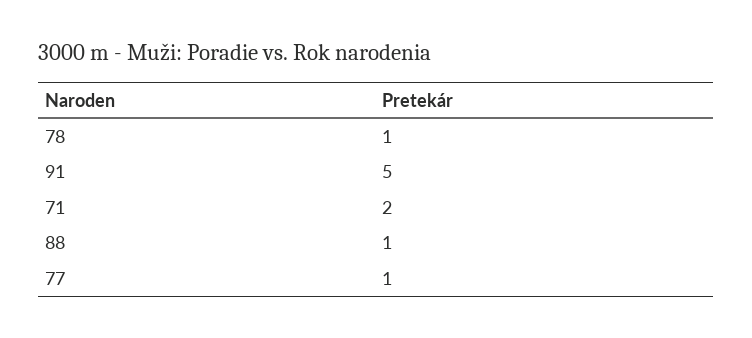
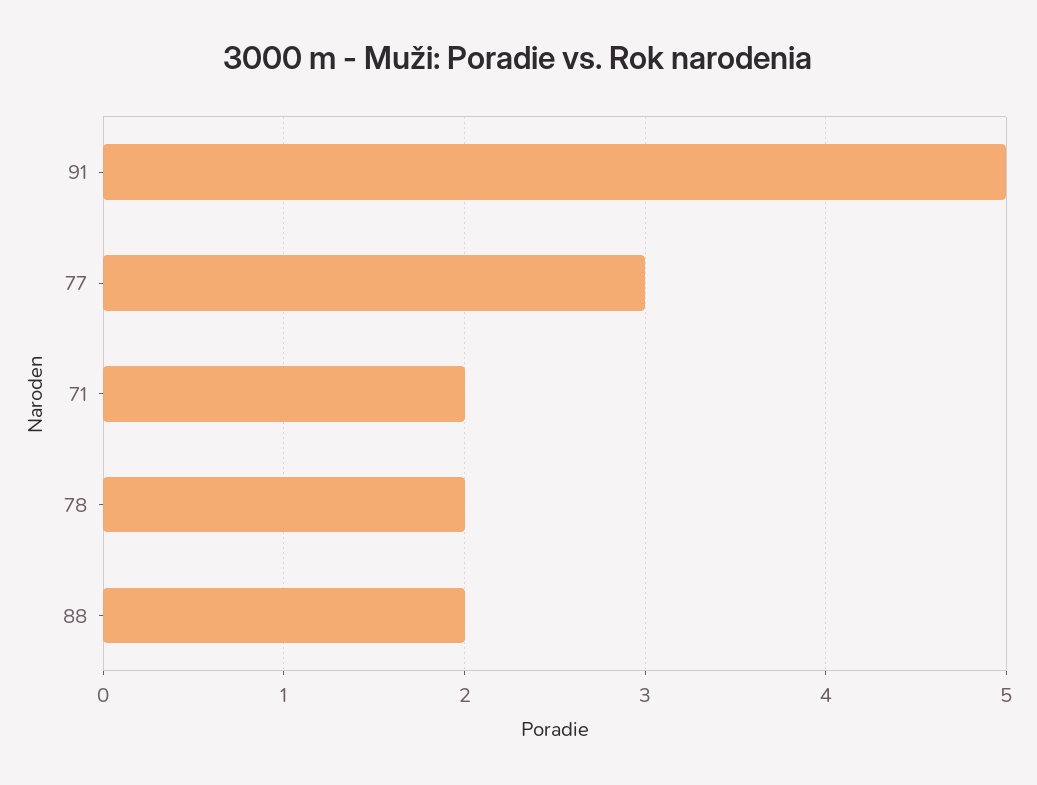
  {
-   "78": 1,
+   "78": 2,
    "91": 5,
    "71": 2,
-   "88": 1,
+   "88": 2,
-   "77": 1
+   "77": 3
  }

